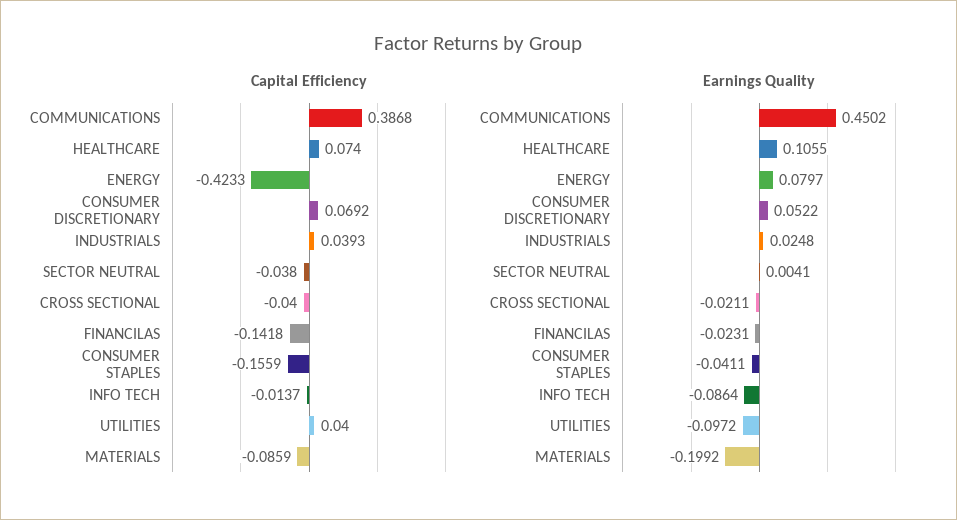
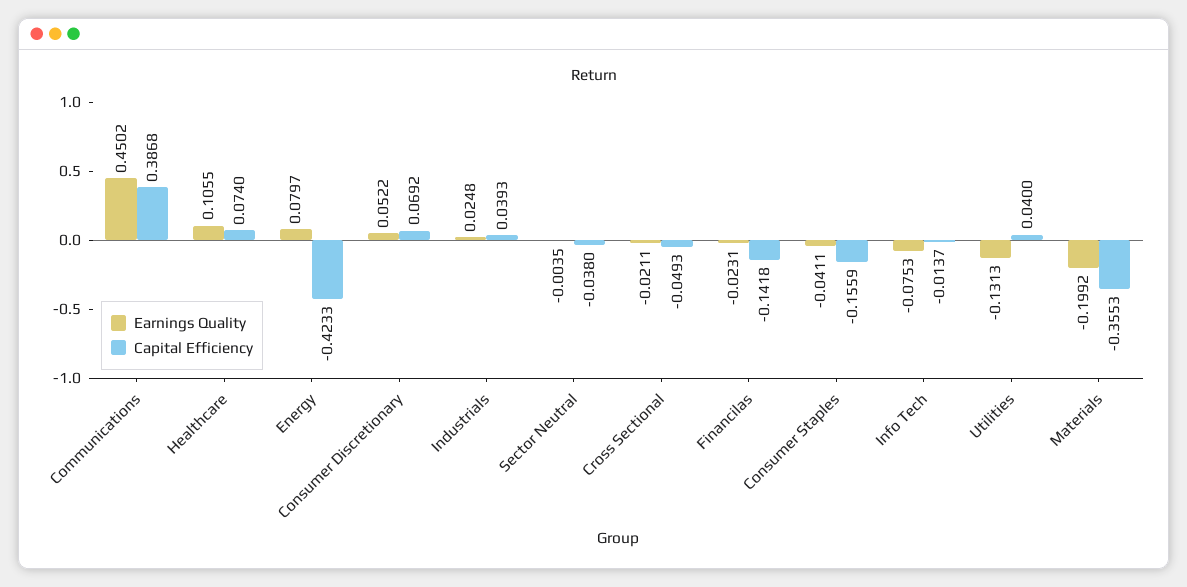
  {
    "Capital Efficiency": {
      "COMMUNICATIONS": 0.3868,
      "HEALTHCARE": 0.074,
      "ENERGY": -0.4233,
      "CONSUMER DISCRETIONARY": 0.0692,
      "INDUSTRIALS": 0.0393,
      "SECTOR NEUTRAL": -0.038,
-     "CROSS SECTIONAL": -0.04,
+     "CROSS SECTIONAL": -0.0493,
      "FINANCILAS": -0.1418,
      "CONSUMER STAPLES": -0.1559,
      "INFO TECH": -0.0137,
      "UTILITIES": 0.04,
-     "MATERIALS": -0.0859
+     "MATERIALS": -0.3553
    },
    "Earnings Quality": {
      "COMMUNICATIONS": 0.4502,
      "HEALTHCARE": 0.1055,
      "ENERGY": 0.0797,
      "CONSUMER DISCRETIONARY": 0.0522,
      "INDUSTRIALS": 0.0248,
-     "SECTOR NEUTRAL": 0.0041,
+     "SECTOR NEUTRAL": -0.0035,
      "CROSS SECTIONAL": -0.0211,
      "FINANCILAS": -0.0231,
      "CONSUMER STAPLES": -0.0411,
-     "INFO TECH": -0.0864,
+     "INFO TECH": -0.0753,
-     "UTILITIES": -0.0972,
+     "UTILITIES": -0.1313,
      "MATERIALS": -0.1992
    }
  }

